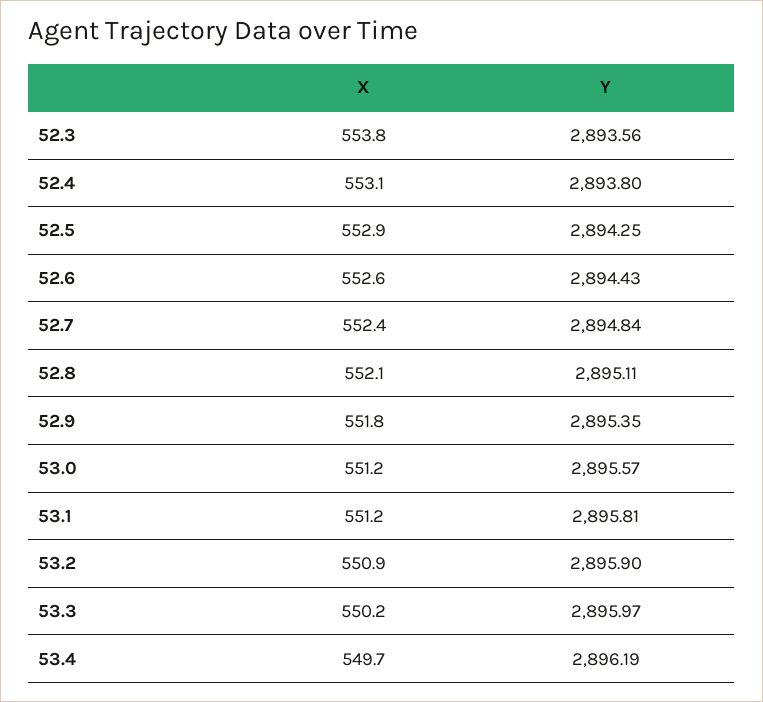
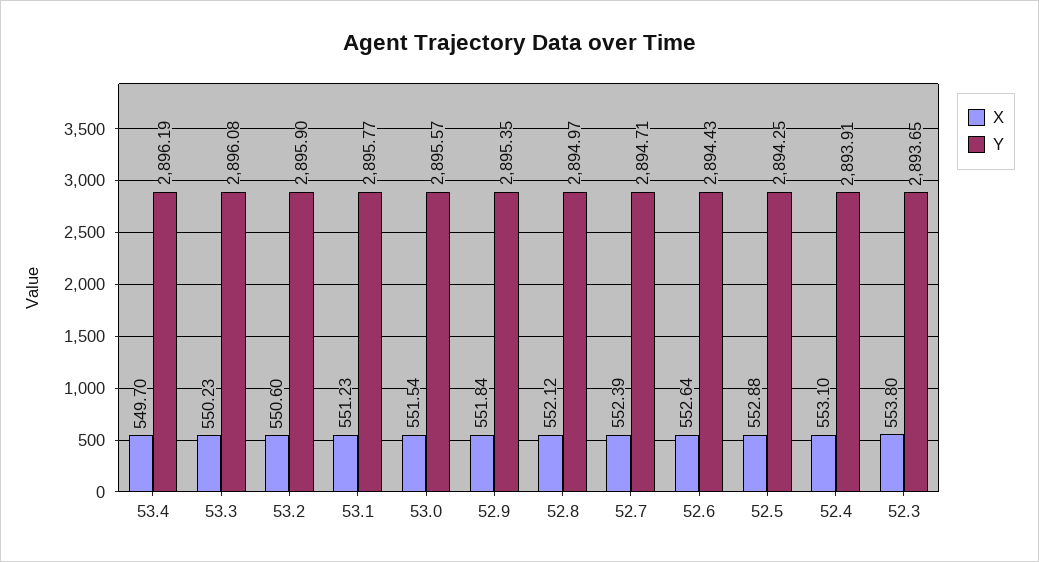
  {
    "X": {
      "52.3": 553.8,
      "52.4": 553.1,
      "52.5": 552.88,
      "52.6": 552.64,
      "52.7": 552.39,
      "52.8": 552.12,
      "52.9": 551.84,
-     "53.0": 551.2,
+     "53.0": 551.54,
      "53.1": 551.23,
-     "53.2": 550.9,
+     "53.2": 550.6,
      "53.3": 550.23,
      "53.4": 549.7
    },
    "Y": {
-     "52.3": 2893.56,
+     "52.3": 2893.65,
-     "52.4": 2893.8,
+     "52.4": 2893.91,
      "52.5": 2894.25,
      "52.6": 2894.43,
-     "52.7": 2894.84,
+     "52.7": 2894.71,
-     "52.8": 2895.11,
+     "52.8": 2894.97,
      "52.9": 2895.35,
      "53.0": 2895.57,
-     "53.1": 2895.81,
+     "53.1": 2895.77,
      "53.2": 2895.9,
-     "53.3": 2895.97,
+     "53.3": 2896.08,
      "53.4": 2896.19
    }
  }

